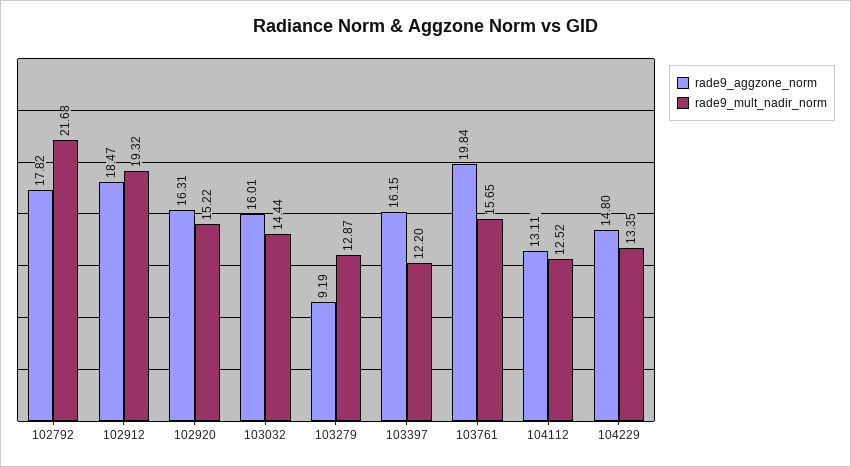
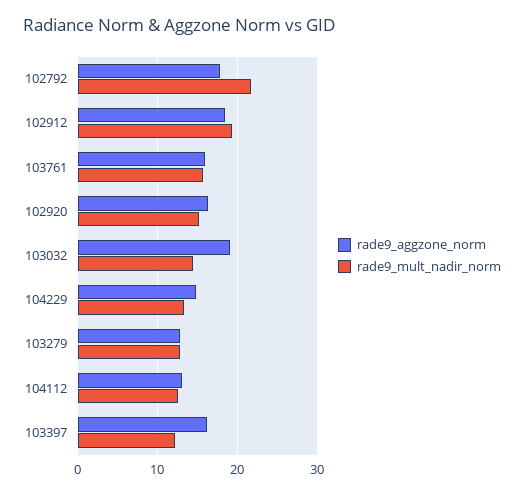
  {
    "rade9_aggzone_norm": {
      "102792": 17.82,
      "102912": 18.47,
      "102920": 16.31,
-     "103032": 16.01,
+     "103032": 19,
-     "103279": 9.19,
+     "103279": 13,
      "103397": 16.15,
-     "103761": 19.84,
+     "103761": 16,
      "104112": 13.11,
      "104229": 14.8
    },
    "rade9_mult_nadir_norm": {
      "102792": 21.68,
      "102912": 19.32,
      "102920": 15.22,
      "103032": 14.44,
      "103279": 12.87,
      "103397": 12.2,
      "103761": 15.65,
      "104112": 12.52,
      "104229": 13.35
    }
  }

